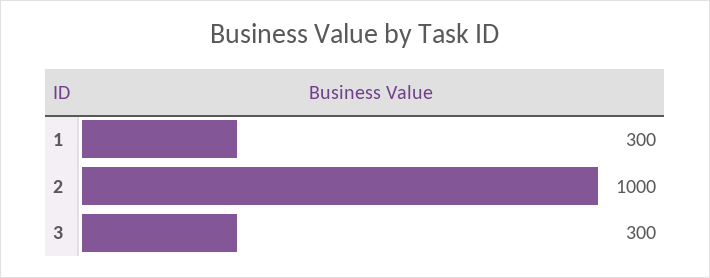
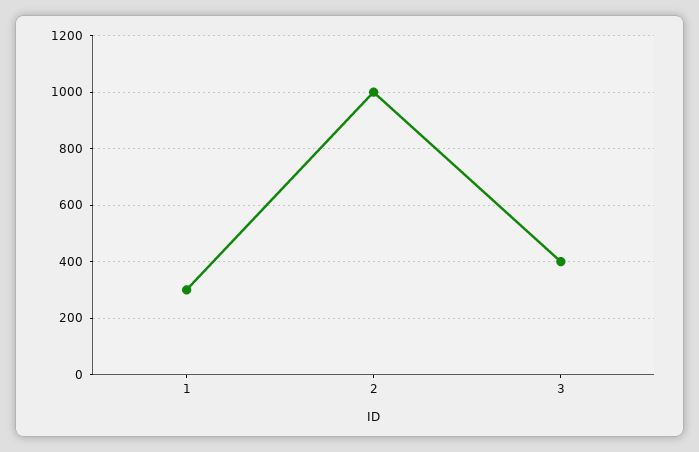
  {
    "1": 300,
    "2": 1000,
-   "3": 300
+   "3": 400
  }

